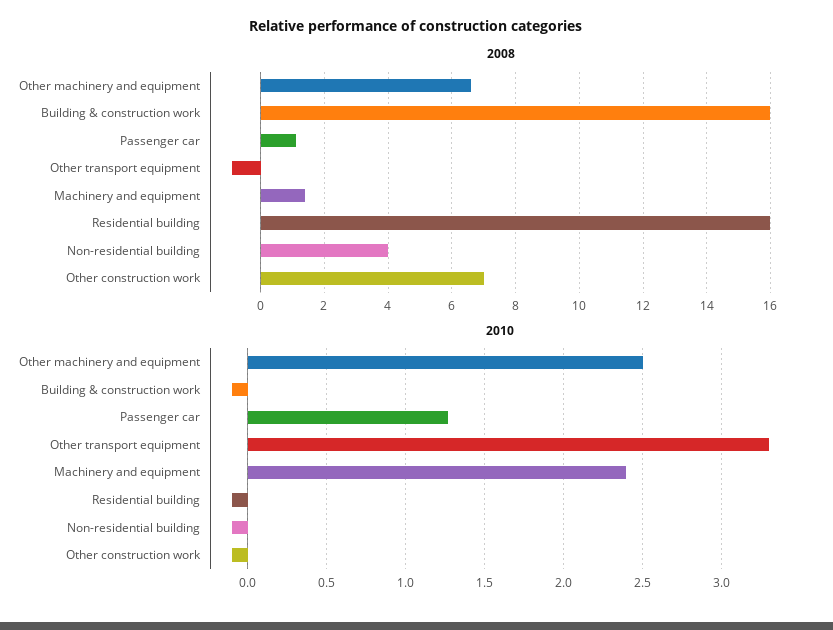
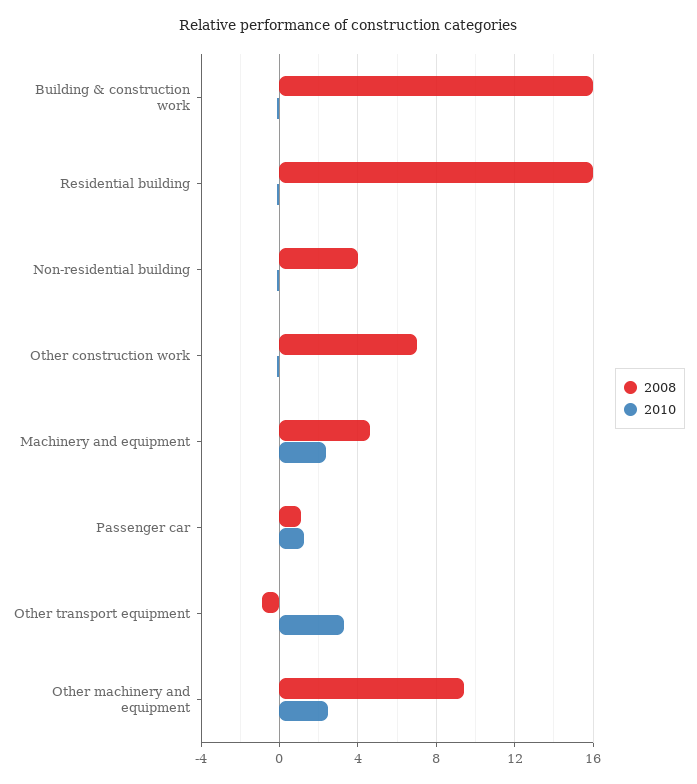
  {
    "2008": {
-     "Other machinery and equipment": 6.6,
+     "Other machinery and equipment": 9.5,
      "Building & construction work": 16,
      "Passenger car": 1.2,
      "Other transport equipment": -1,
-     "Machinery and equipment": 1.4,
+     "Machinery and equipment": 4.5,
      "Residential building": 16,
      "Non-residential building": 4,
      "Other construction work": 7
    },
    "2010": {
      "Other machinery and equipment": 2.5,
      "Building & construction work": -0.1,
      "Passenger car": 1.25,
      "Other transport equipment": 3.3,
      "Machinery and equipment": 2.4,
      "Residential building": -0.1,
      "Non-residential building": -0.1,
      "Other construction work": -0.1
    }
  }

